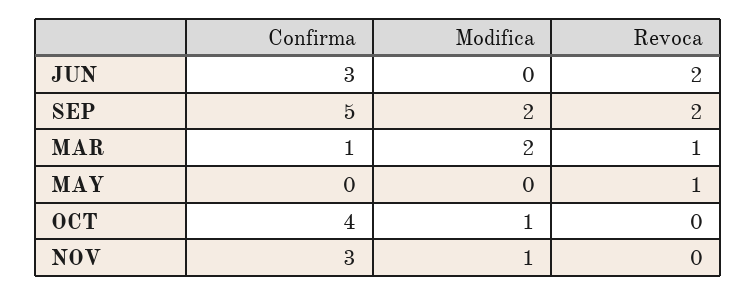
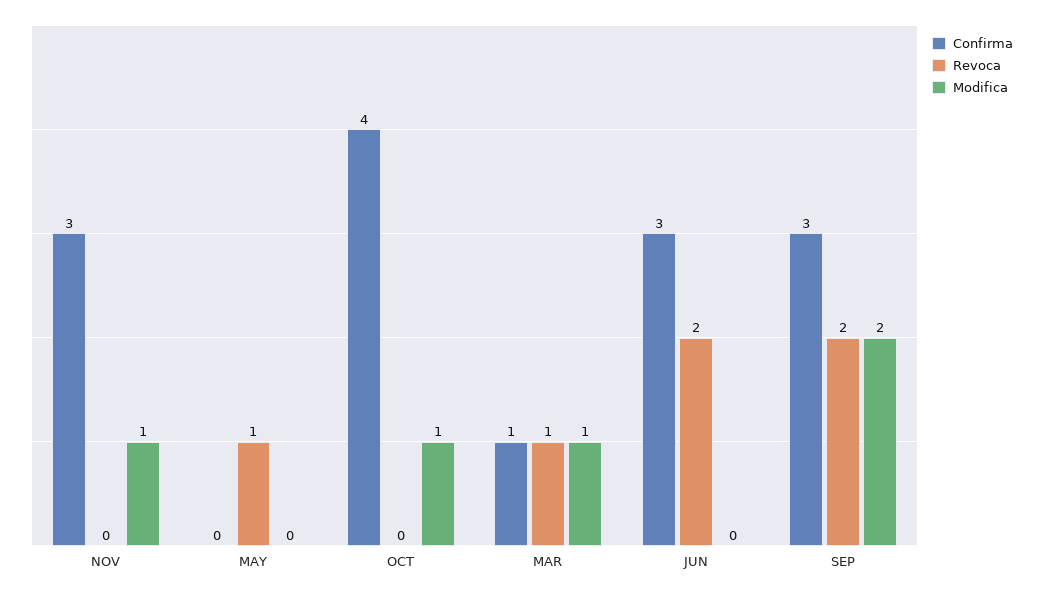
  {
    "Confirma": {
      "JUN": 3,
-     "SEP": 5,
+     "SEP": 3,
      "MAR": 1,
      "MAY": 0,
      "OCT": 4,
      "NOV": 3
    },
    "Modifica": {
      "JUN": 0,
      "SEP": 2,
-     "MAR": 2,
+     "MAR": 1,
      "MAY": 0,
      "OCT": 1,
      "NOV": 1
    },
    "Revoca": {
      "JUN": 2,
      "SEP": 2,
      "MAR": 1,
      "MAY": 1,
      "OCT": 0,
      "NOV": 0
    }
  }

